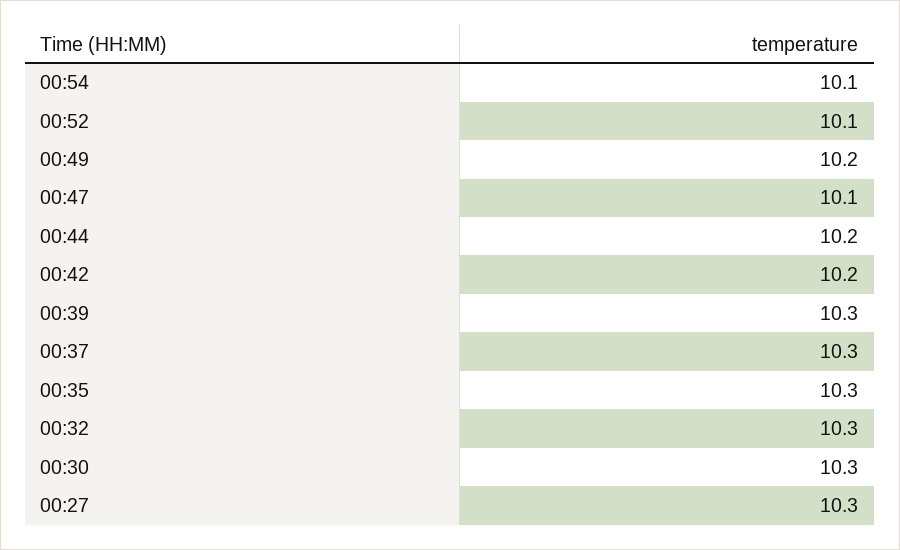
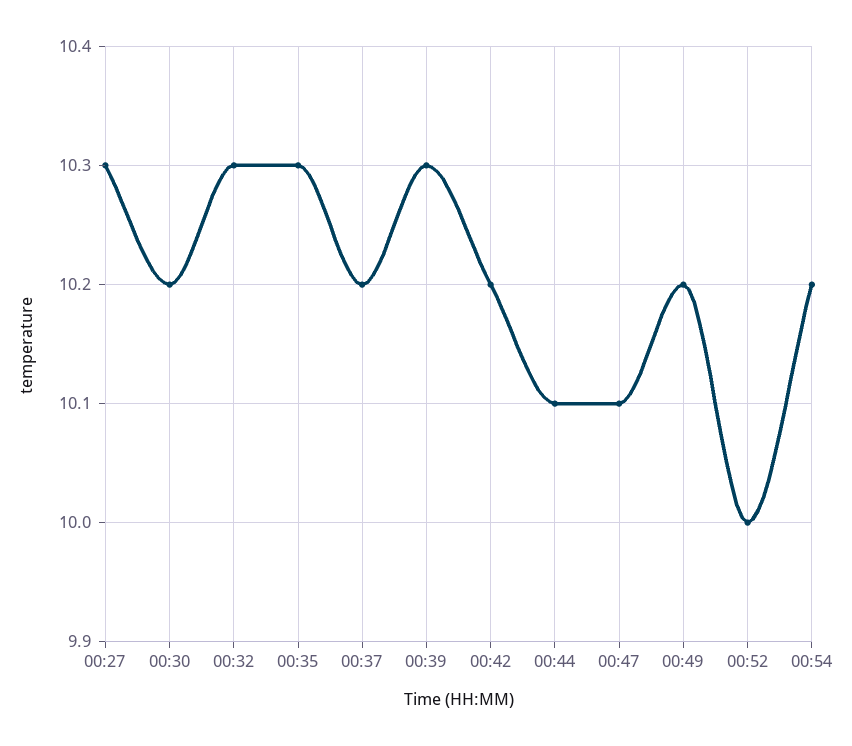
  {
-   "00:54": 10.1,
+   "00:54": 10.2,
-   "00:52": 10.1,
+   "00:52": 10,
    "00:49": 10.2,
    "00:47": 10.1,
-   "00:44": 10.2,
+   "00:44": 10.1,
    "00:42": 10.2,
    "00:39": 10.3,
-   "00:37": 10.3,
+   "00:37": 10.2,
    "00:35": 10.3,
    "00:32": 10.3,
-   "00:30": 10.3,
+   "00:30": 10.2,
    "00:27": 10.3
  }

